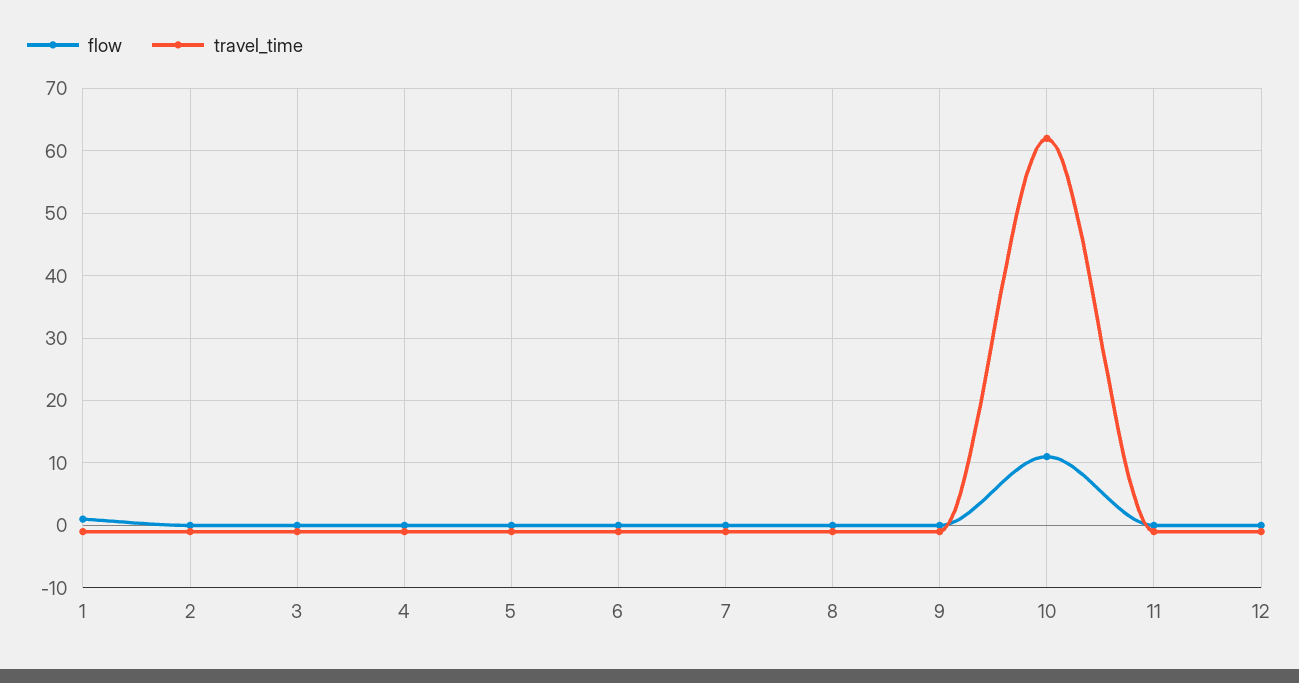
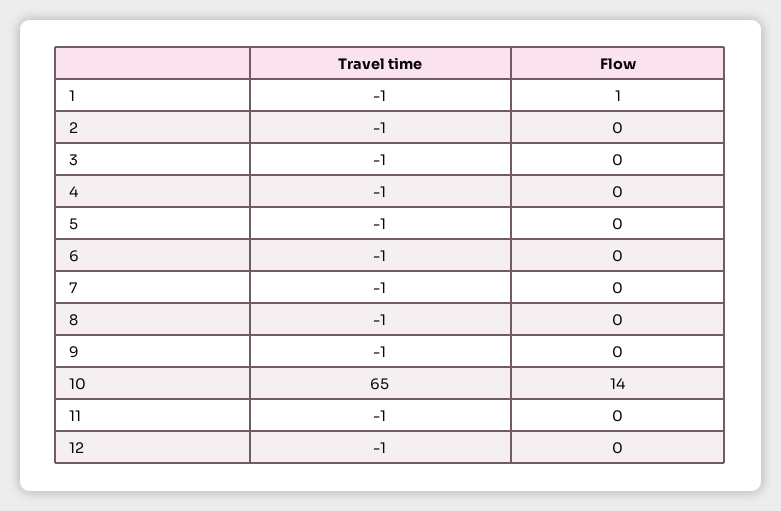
  {
    "flow": {
      "1": 1,
      "2": 0,
      "3": 0,
      "4": 0,
      "5": 0,
      "6": 0,
      "7": 0,
      "8": 0,
      "9": 0,
-     "10": 11,
+     "10": 14,
      "11": 0,
      "12": 0
    },
    "travel_time": {
      "1": -1,
      "2": -1,
      "3": -1,
      "4": -1,
      "5": -1,
      "6": -1,
      "7": -1,
      "8": -1,
      "9": -1,
-     "10": 62,
+     "10": 65,
      "11": -1,
      "12": -1
    }
  }

